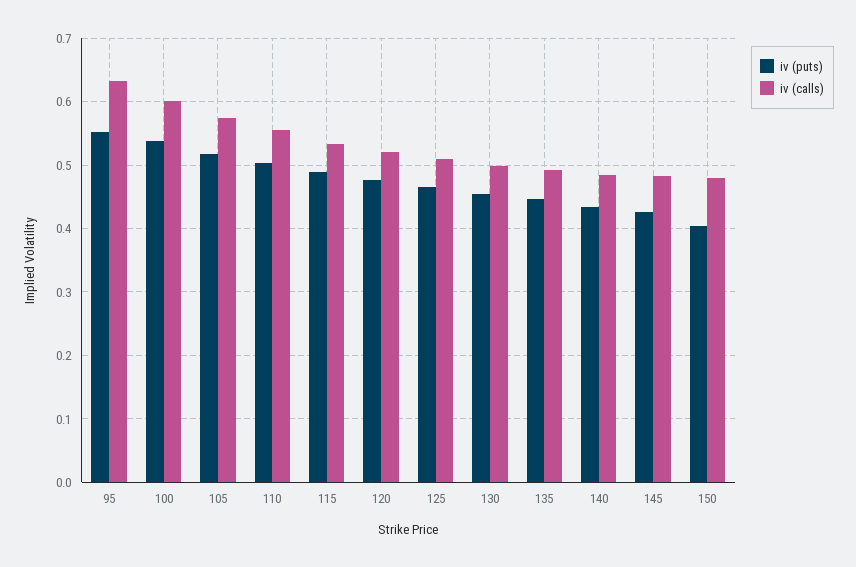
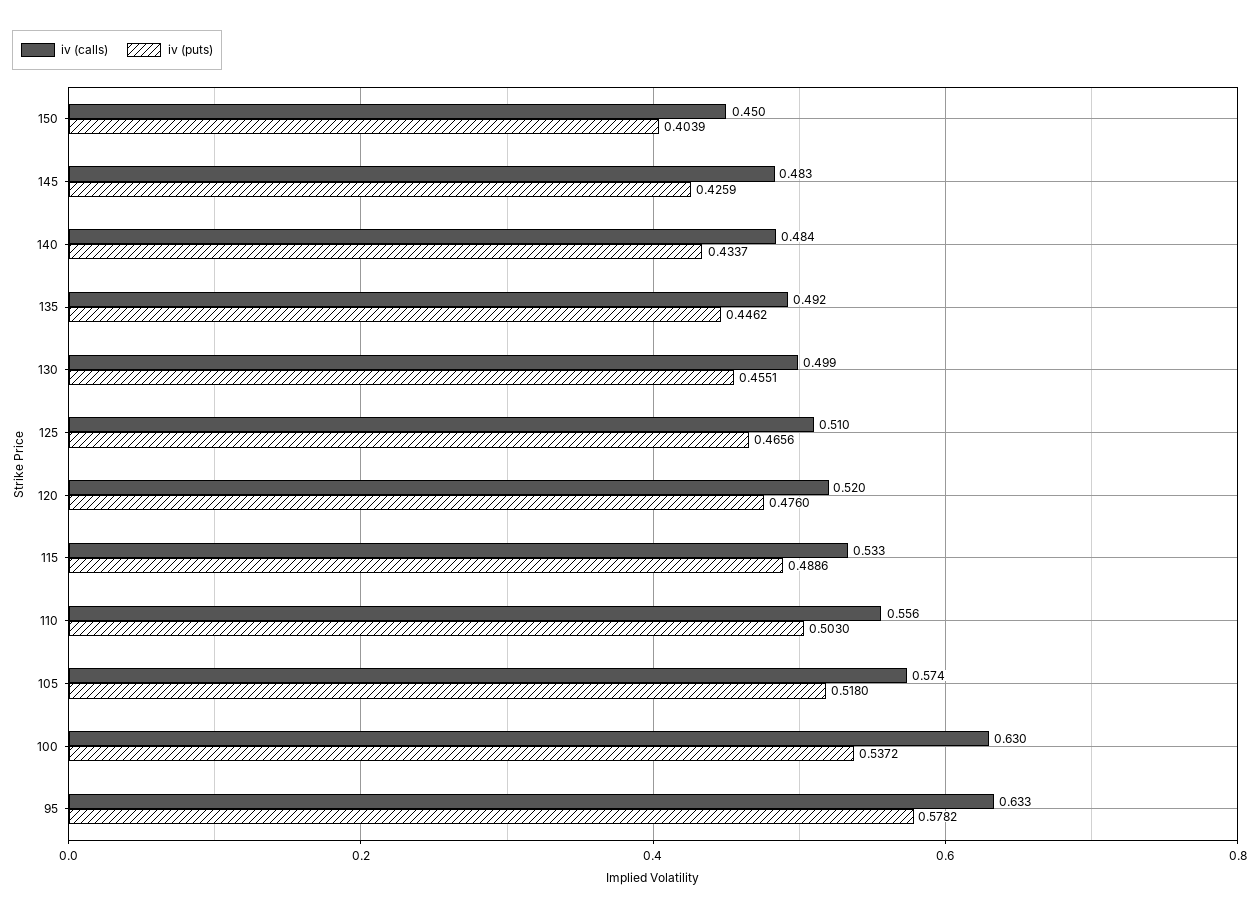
  {
    "iv (puts)": {
-     "95": 0.55,
+     "95": 0.5782,
      "100": 0.5372,
      "105": 0.518,
      "110": 0.503,
      "115": 0.4886,
      "120": 0.476,
      "125": 0.4656,
      "130": 0.4551,
      "135": 0.4462,
      "140": 0.4337,
      "145": 0.4259,
      "150": 0.4039
    },
    "iv (calls)": {
      "95": 0.633,
-     "100": 0.6,
+     "100": 0.63,
      "105": 0.574,
      "110": 0.556,
      "115": 0.533,
      "120": 0.52,
      "125": 0.51,
      "130": 0.499,
      "135": 0.492,
      "140": 0.484,
      "145": 0.483,
-     "150": 0.48
+     "150": 0.45
    }
  }

